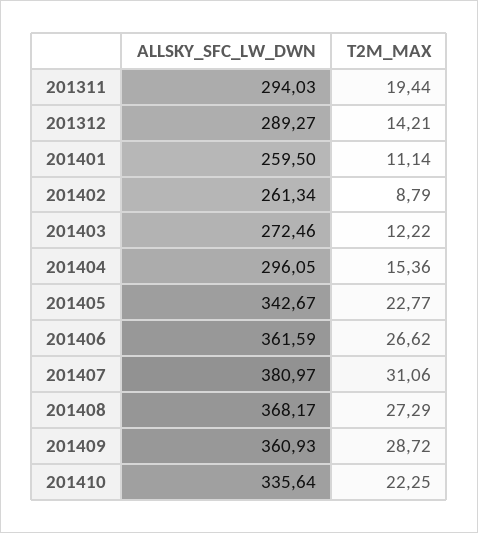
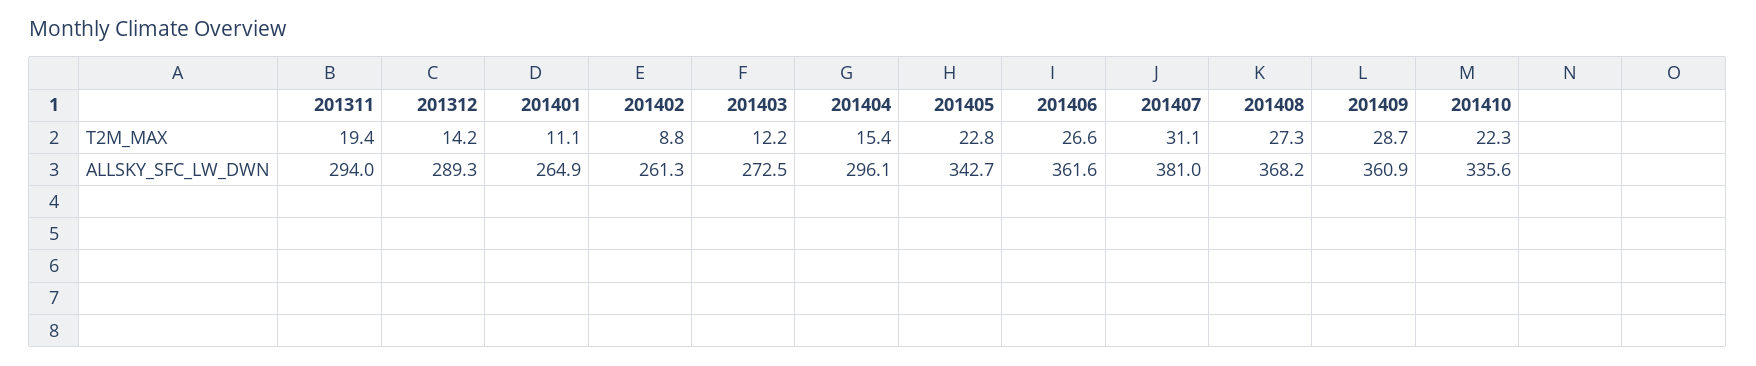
  {
    "ALLSKY_SFC_LW_DWN": {
      "201311": 294.03,
      "201312": 289.27,
-     "201401": 259.5,
+     "201401": 264.9,
      "201402": 261.34,
      "201403": 272.46,
      "201404": 296.05,
      "201405": 342.67,
      "201406": 361.59,
      "201407": 380.97,
      "201408": 368.17,
      "201409": 360.93,
      "201410": 335.64
    },
    "T2M_MAX": {
      "201311": 19.44,
      "201312": 14.21,
      "201401": 11.14,
      "201402": 8.79,
      "201403": 12.22,
      "201404": 15.36,
      "201405": 22.77,
      "201406": 26.62,
      "201407": 31.06,
      "201408": 27.29,
      "201409": 28.72,
      "201410": 22.25
    }
  }

